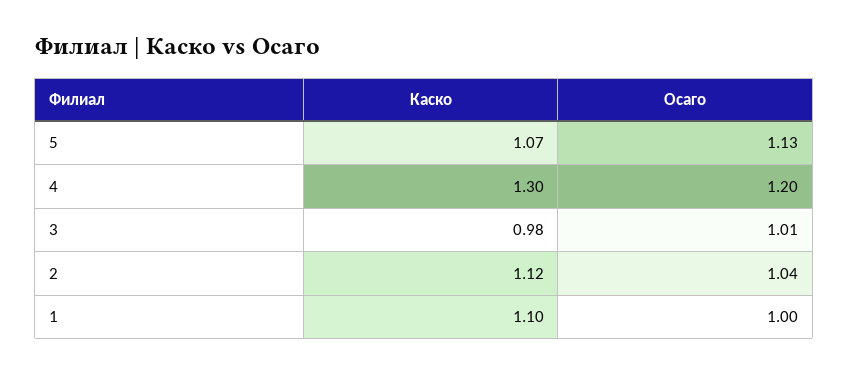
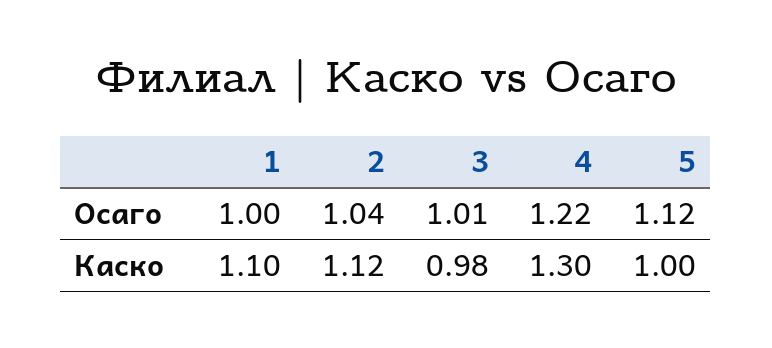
  {
    "Каско": {
-     "5": 1.07,
+     "5": 1,
      "4": 1.3,
      "3": 0.98,
      "2": 1.12,
      "1": 1.1
    },
    "Осаго": {
-     "5": 1.13,
+     "5": 1.12,
-     "4": 1.2,
+     "4": 1.22,
      "3": 1.01,
      "2": 1.04,
      "1": 1
    }
  }

